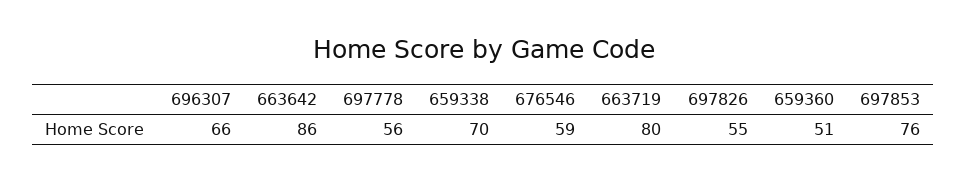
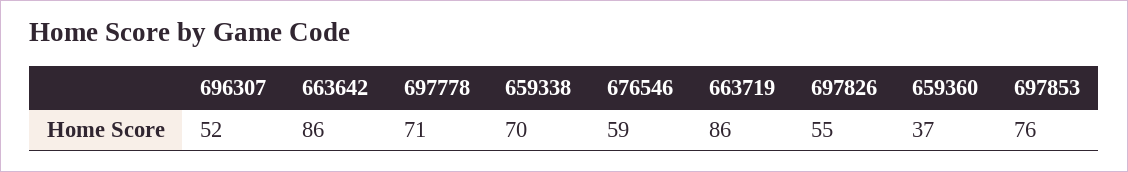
  {
-   "696307": 66,
+   "696307": 52,
    "663642": 86,
-   "697778": 56,
+   "697778": 71,
    "659338": 70,
    "676546": 59,
-   "663719": 80,
+   "663719": 86,
    "697826": 55,
-   "659360": 51,
+   "659360": 37,
    "697853": 76
  }

